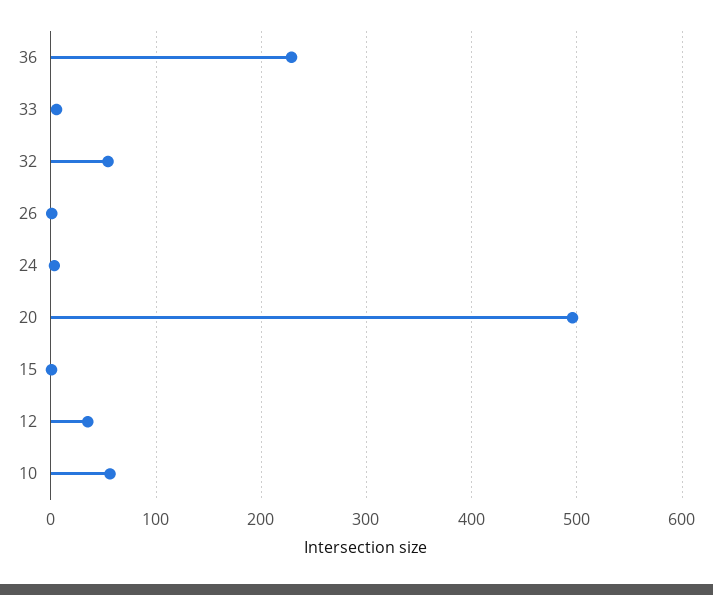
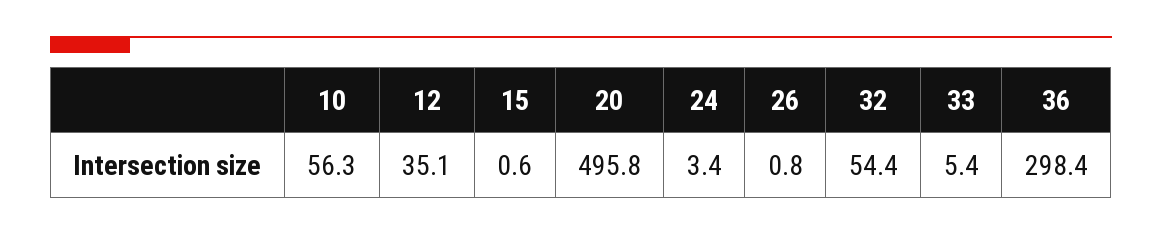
  {
-   "36": 230,
+   "36": 298.4,
    "33": 5.4,
    "32": 54.4,
    "26": 0.8,
    "24": 3.4,
    "20": 495.8,
    "15": 0.6,
    "12": 35.1,
    "10": 56.3
  }

